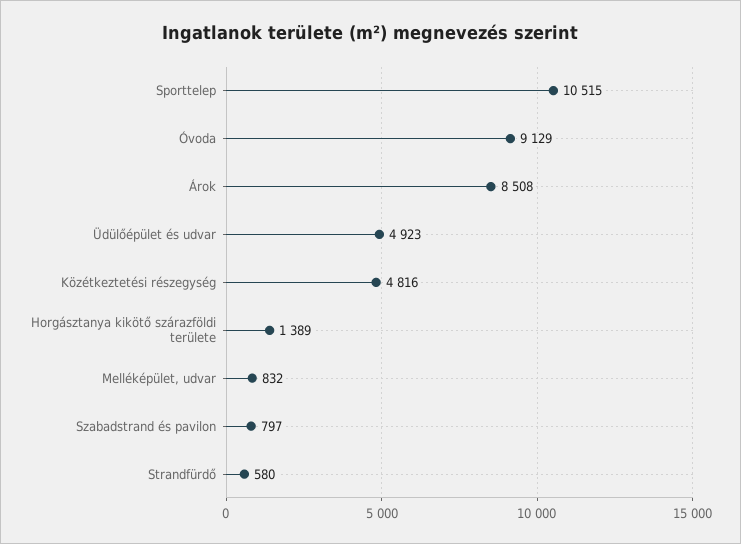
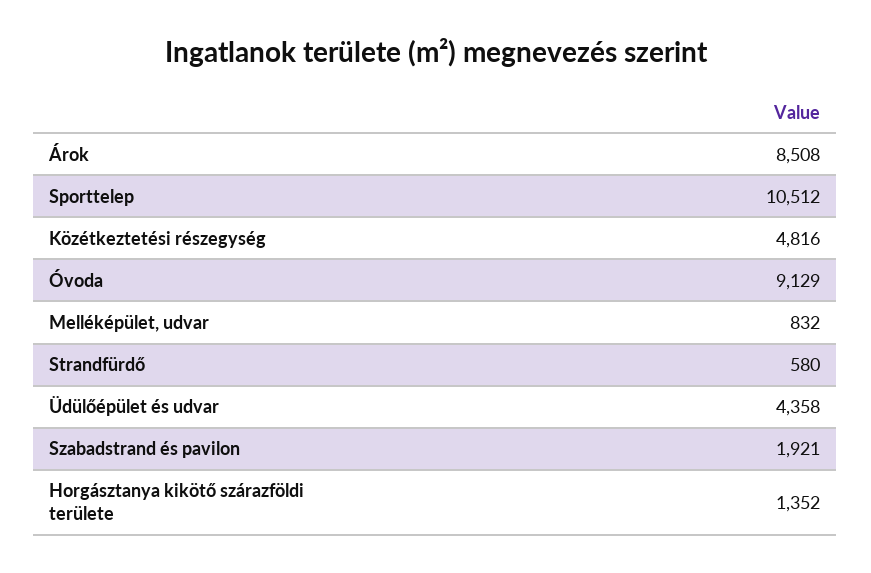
  {
-   "Sporttelep": 10515,
+   "Sporttelep": 10512,
    "Óvoda": 9129,
    "Árok": 8508,
-   "Üdülőépület és udvar": 4923,
+   "Üdülőépület és udvar": 4358,
    "Közétkeztetési részegység": 4816,
-   "Horgásztanya kikötő szárazföldi területe": 1389,
+   "Horgásztanya kikötő szárazföldi területe": 1352,
    "Melléképület, udvar": 832,
-   "Szabadstrand és pavilon": 797,
+   "Szabadstrand és pavilon": 1921,
    "Strandfürdő": 580
  }

